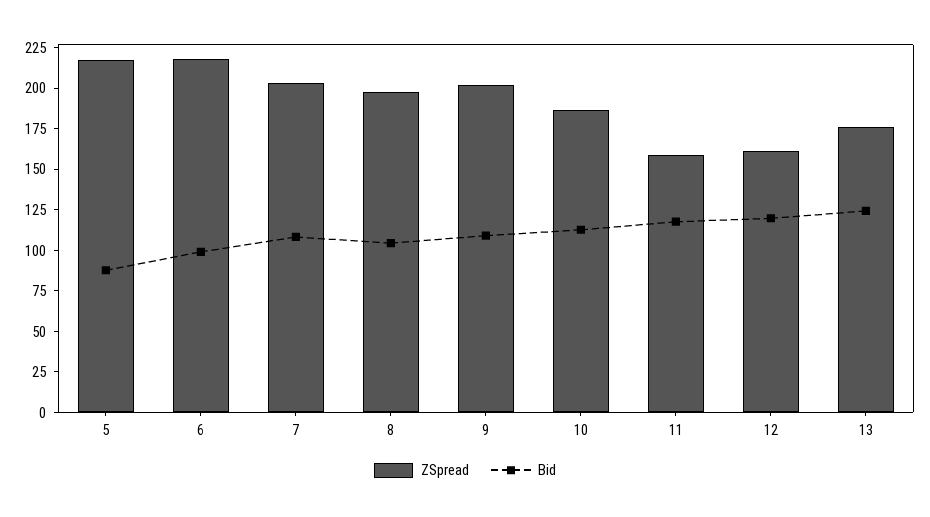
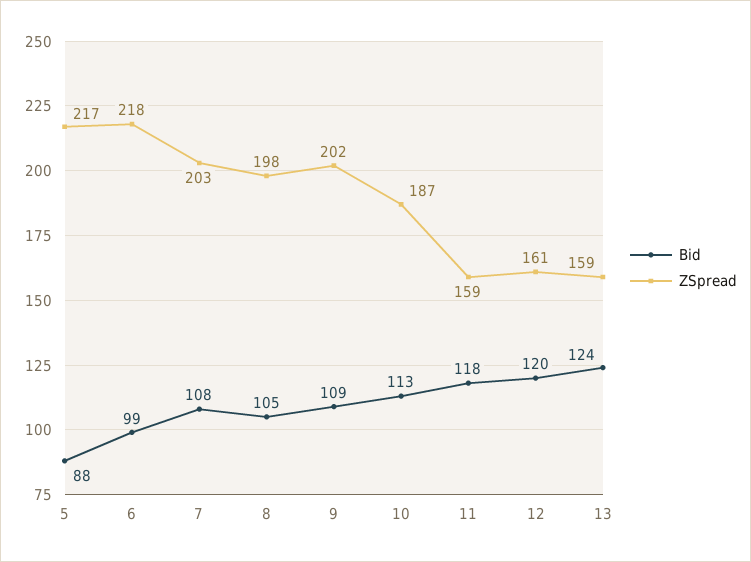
  {
    "ZSpread": {
      "5": 217,
      "6": 218,
      "7": 203,
      "8": 198,
      "9": 202,
      "10": 187,
      "11": 159,
      "12": 161,
-     "13": 175
+     "13": 159
    },
    "Bid": {
      "5": 88,
      "6": 99,
      "7": 108,
      "8": 105,
      "9": 109,
      "10": 113,
      "11": 118,
      "12": 120,
      "13": 124
    }
  }

